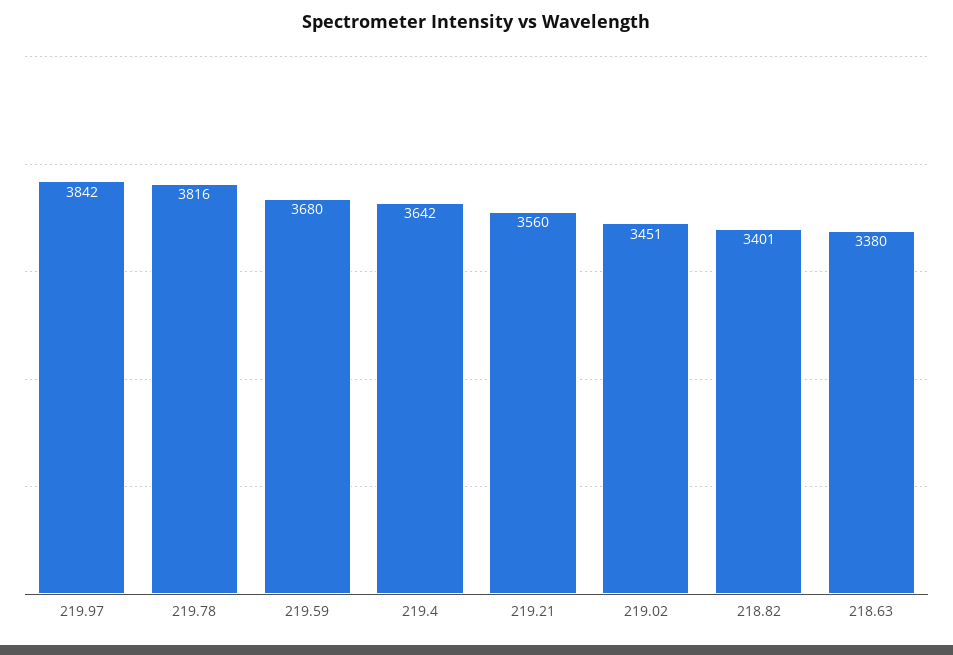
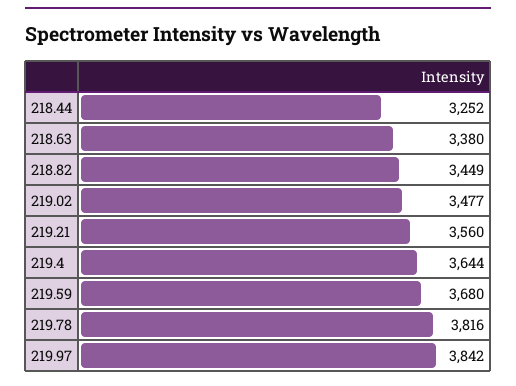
  {
    "219.97": 3842,
    "219.78": 3816,
    "219.59": 3680,
-   "219.4": 3642,
+   "219.4": 3644,
    "219.21": 3560,
-   "219.02": 3451,
+   "219.02": 3477,
-   "218.82": 3401,
+   "218.82": 3449,
-   "218.63": 3380
+   "218.63": 3380,
+   "218.44": 3252
  }

